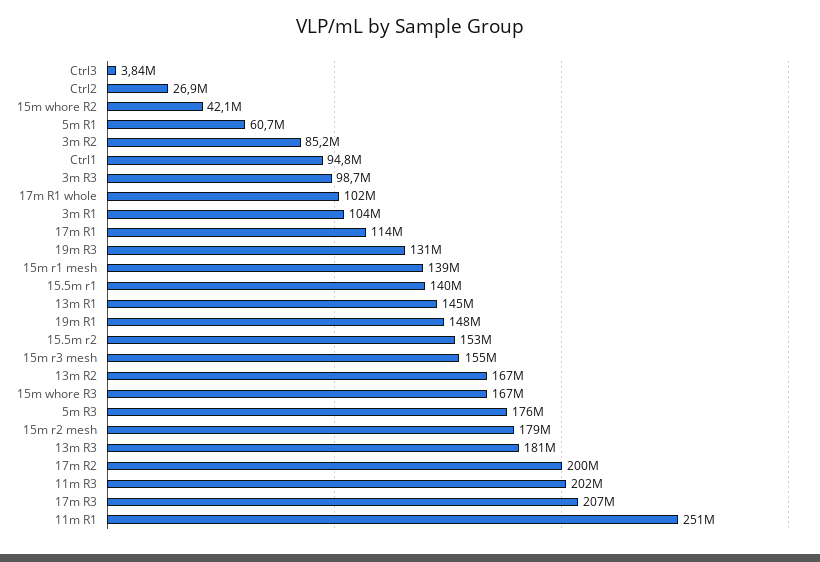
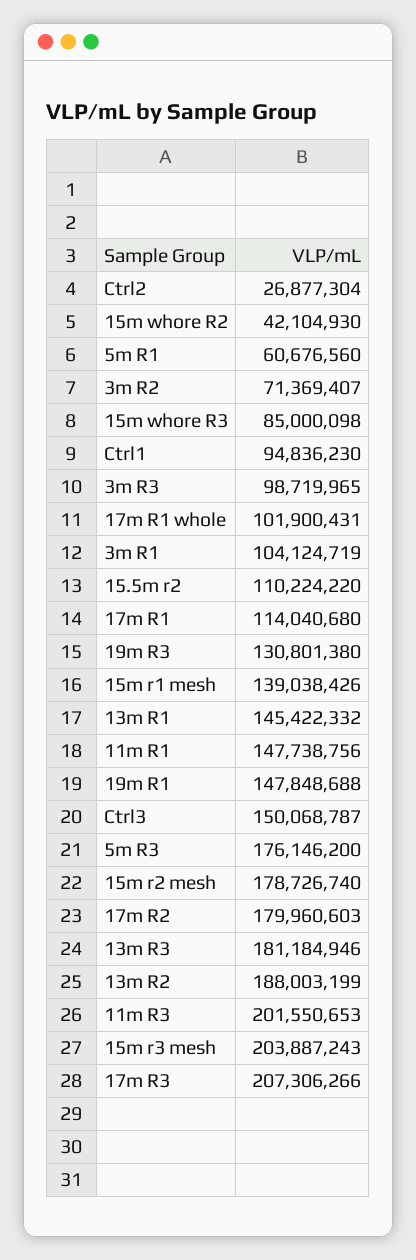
  {
-   "Ctrl3": 3840000,
+   "Ctrl3": 150068787,
    "Ctrl2": 26877304,
    "15m whore R2": 42104930,
    "5m R1": 60676560,
-   "3m R2": 85200000,
+   "3m R2": 71369407,
    "Ctrl1": 94836230,
    "3m R3": 98719965,
    "17m R1 whole": 101900431,
    "3m R1": 104124719,
    "17m R1": 114040680,
    "19m R3": 130801380,
    "15m r1 mesh": 139038426,
-   "15.5m r1": 140000000,
    "13m R1": 145422332,
    "19m R1": 147848688,
-   "15.5m r2": 153000000,
+   "15.5m r2": 110224220,
-   "15m r3 mesh": 155000000,
+   "15m r3 mesh": 203887243,
-   "13m R2": 167000000,
+   "13m R2": 188003199,
-   "15m whore R3": 167000000,
+   "15m whore R3": 85000098,
    "5m R3": 176146200,
    "15m r2 mesh": 178726740,
    "13m R3": 181184946,
-   "17m R2": 200000000,
+   "17m R2": 179960603,
    "11m R3": 201550653,
    "17m R3": 207306266,
-   "11m R1": 251000000
+   "11m R1": 147738756
  }

